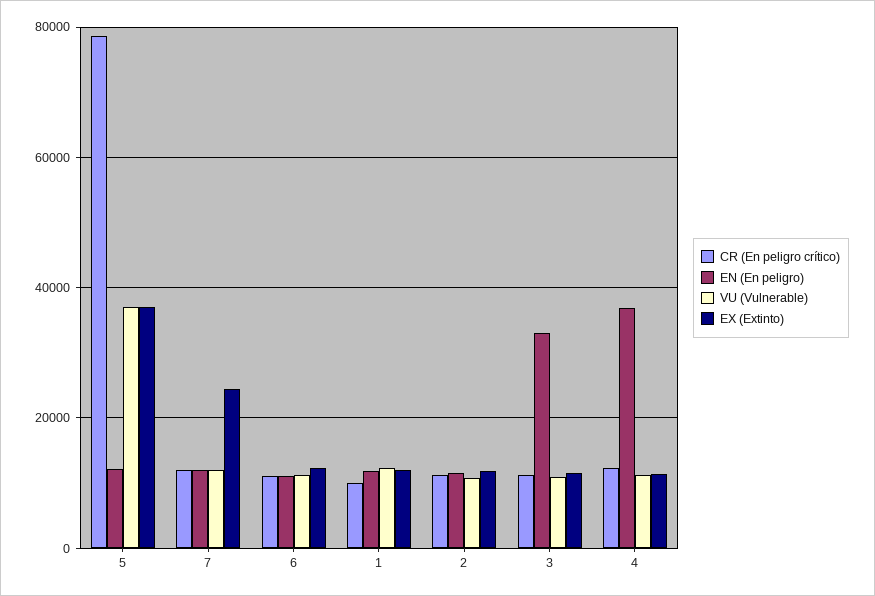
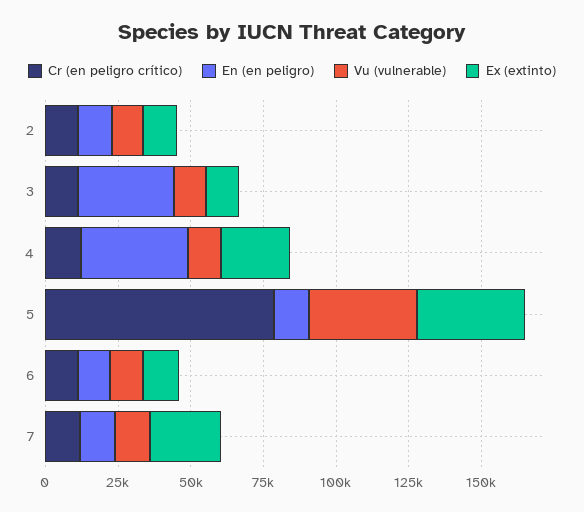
  {
    "CR (En peligro crítico)": {
      "5": 78000,
      "7": 12000,
      "6": 12000,
-     "1": 10000,
      "2": 12000,
      "3": 12000,
      "4": 12000
    },
    "EN (En peligro)": {
      "5": 12000,
      "7": 12000,
      "6": 12000,
-     "1": 12000,
      "2": 12000,
      "3": 34000,
      "4": 36000
    },
    "VU (Vulnerable)": {
      "5": 38000,
      "7": 12000,
      "6": 12000,
-     "1": 12000,
      "2": 10000,
      "3": 10000,
      "4": 12000
    },
    "EX (Extinto)": {
      "5": 38000,
      "7": 24000,
      "6": 12000,
-     "1": 12000,
      "2": 12000,
      "3": 12000,
-     "4": 12000
+     "4": 25000
    }
  }

